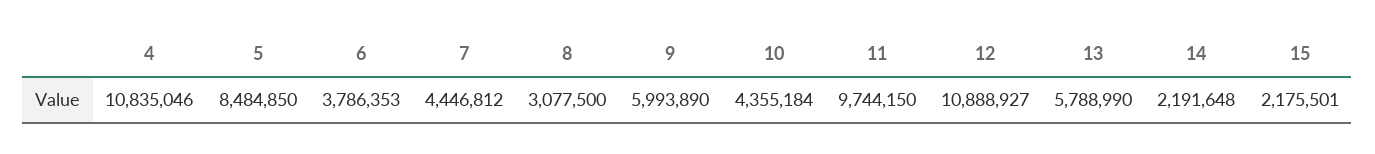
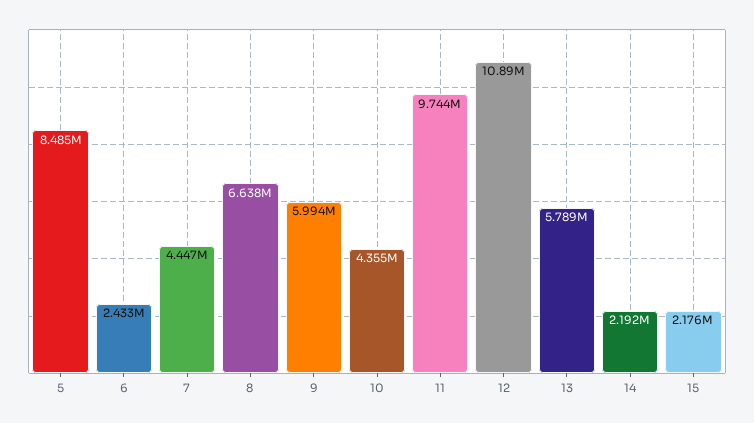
  {
-   "4": 10835046,
    "5": 8484850,
-   "6": 3786353,
+   "6": 2433000,
    "7": 4446812,
-   "8": 3077500,
+   "8": 6638000,
    "9": 5993890,
    "10": 4355184,
    "11": 9744150,
    "12": 10888927,
    "13": 5788990,
    "14": 2191648,
    "15": 2175501
  }

